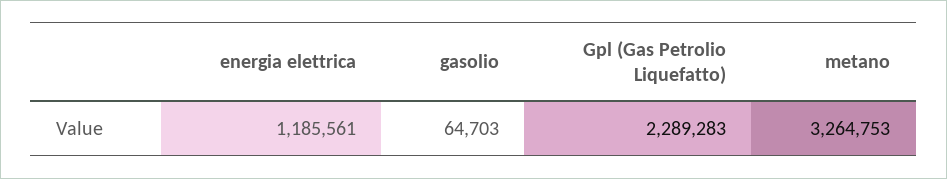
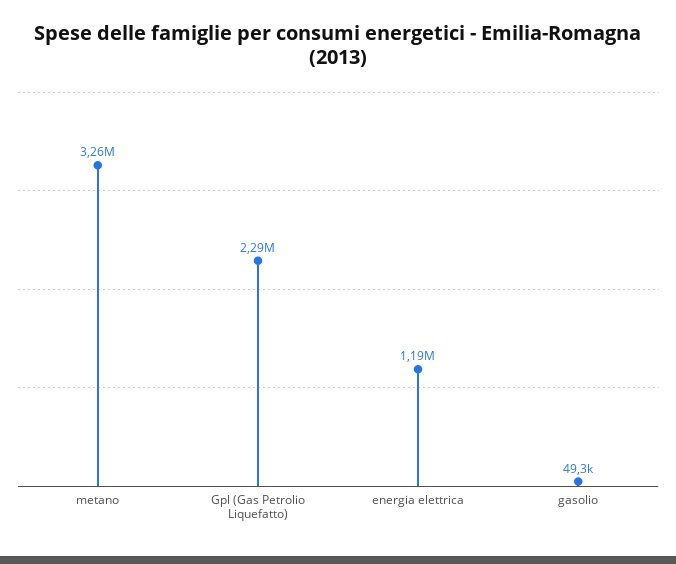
  {
    "energia elettrica": 1185561,
-   "gasolio": 64703,
+   "gasolio": 49300,
    "Gpl (Gas Petrolio Liquefatto)": 2289283,
    "metano": 3264753
  }

